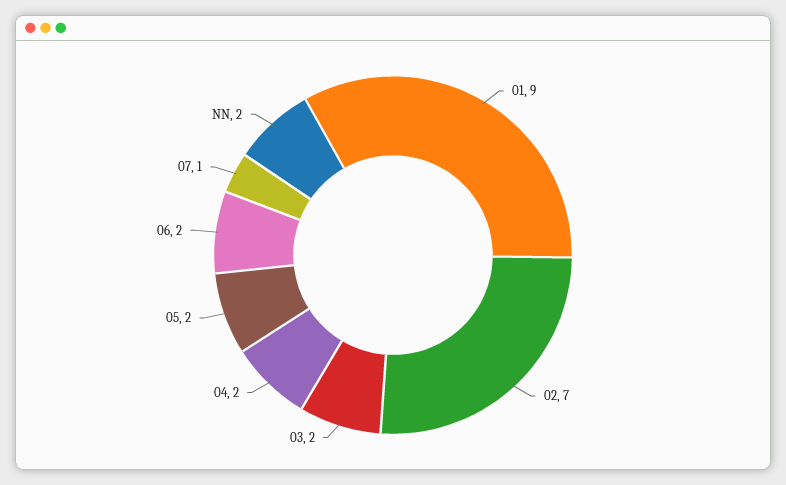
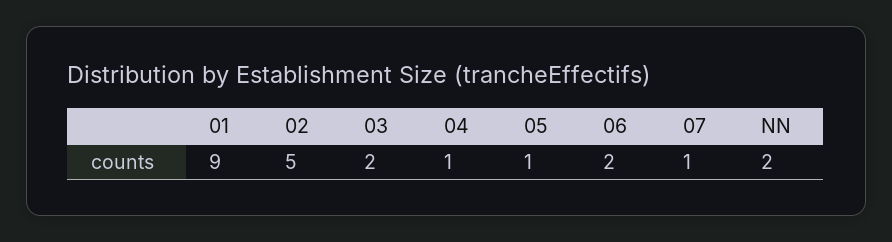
  {
    "01": 9,
-   "02": 7,
+   "02": 5,
    "03": 2,
-   "04": 2,
+   "04": 1,
-   "05": 2,
+   "05": 1,
    "06": 2,
    "07": 1,
    "NN": 2
  }

